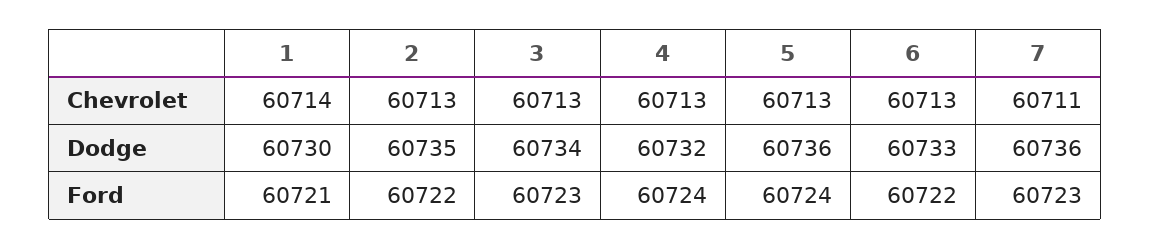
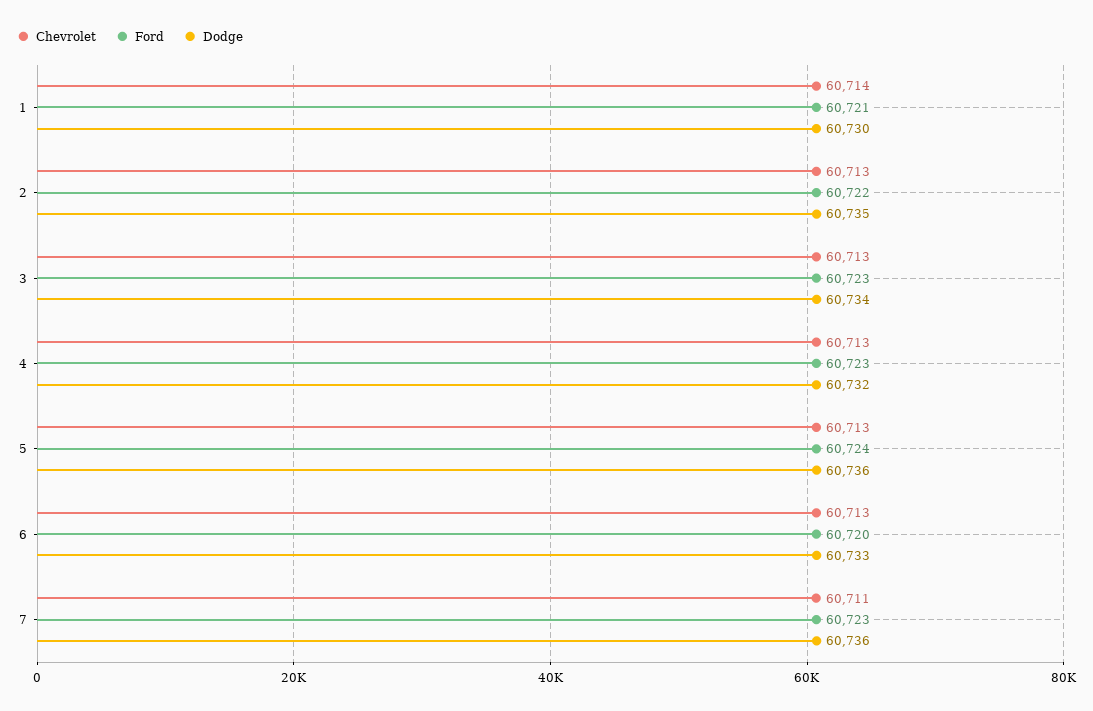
  {
    "Chevrolet": {
      "1": 60714,
      "2": 60713,
      "3": 60713,
      "4": 60713,
      "5": 60713,
      "6": 60713,
      "7": 60711
    },
    "Dodge": {
      "1": 60730,
      "2": 60735,
      "3": 60734,
      "4": 60732,
      "5": 60736,
      "6": 60733,
      "7": 60736
    },
    "Ford": {
      "1": 60721,
      "2": 60722,
      "3": 60723,
-     "4": 60724,
+     "4": 60723,
      "5": 60724,
-     "6": 60722,
+     "6": 60720,
      "7": 60723
    }
  }

